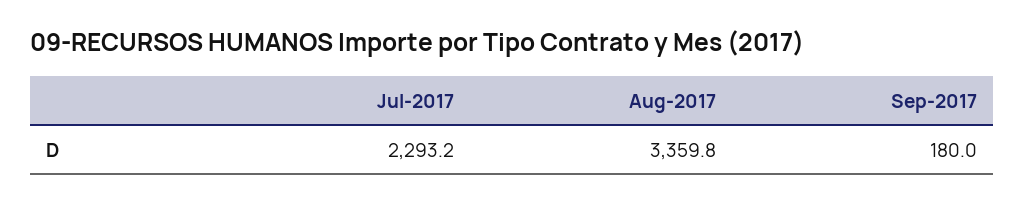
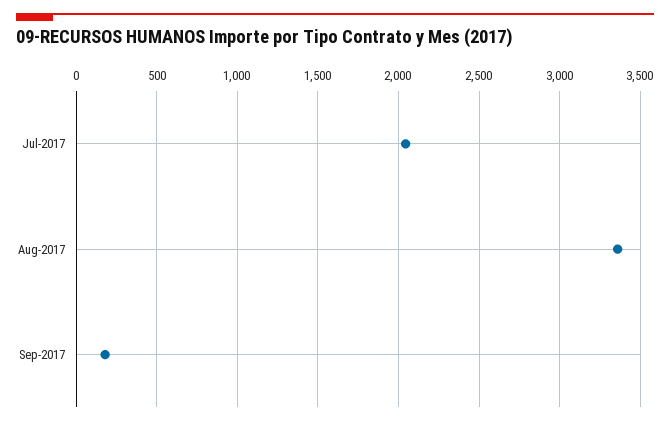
  {
-   "Jul-2017": 2293.2,
+   "Jul-2017": 2050,
    "Aug-2017": 3359.8,
    "Sep-2017": 180
  }

